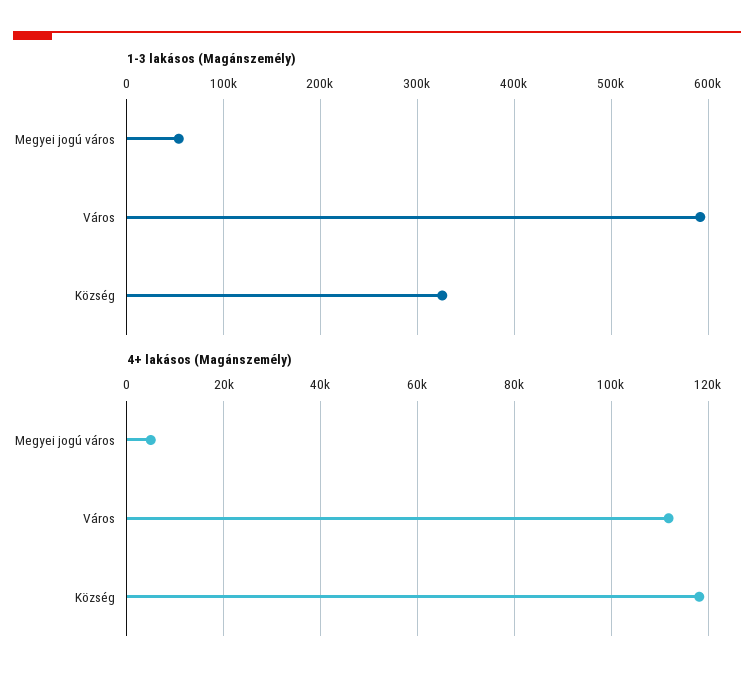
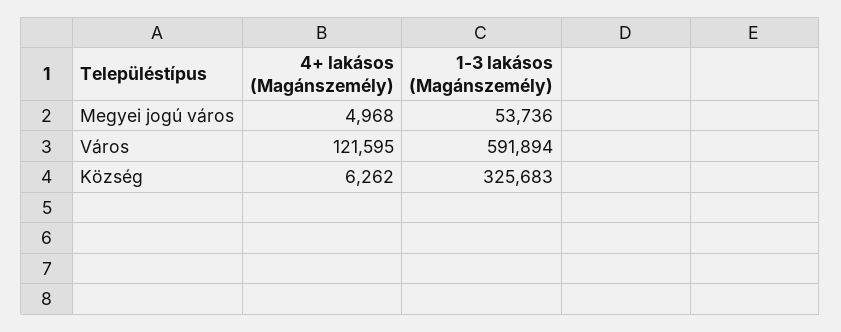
  {
    "1-3 lakásos (Magánszemély)": {
      "Megyei jogú város": 53736,
      "Város": 591894,
      "Község": 325683
    },
    "4+ lakásos (Magánszemély)": {
      "Megyei jogú város": 4968,
-     "Város": 112000,
+     "Város": 121595,
-     "Község": 118000
+     "Község": 6262
    }
  }

